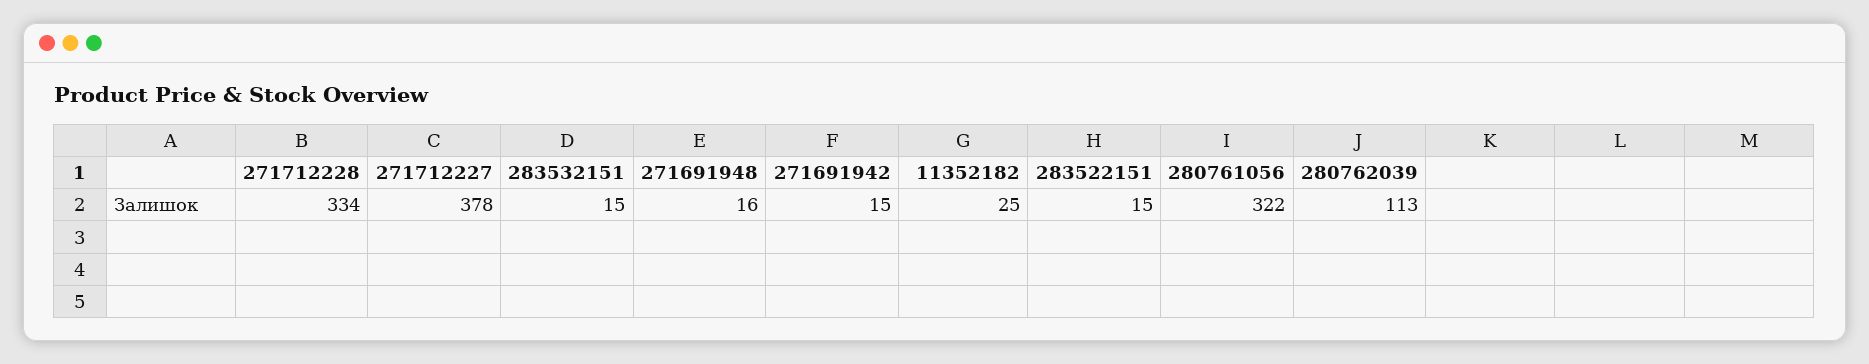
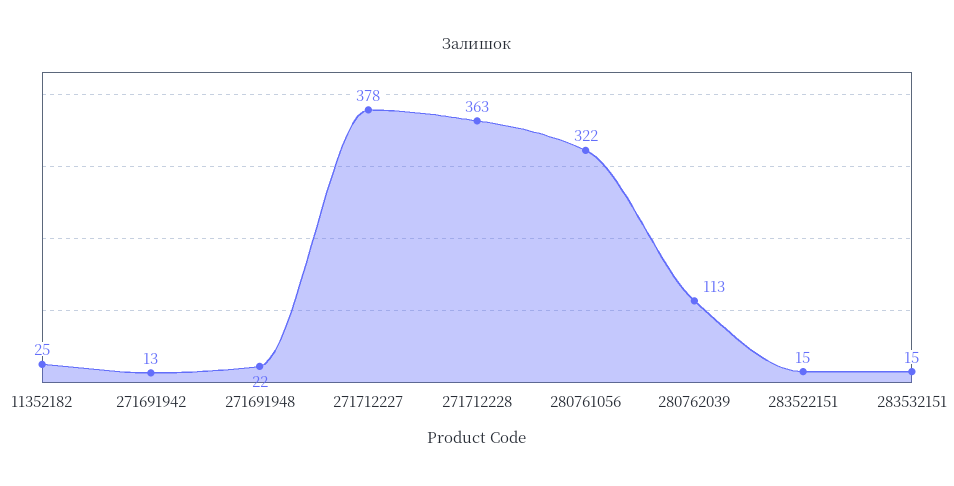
  {
-   "271712228": 334,
+   "271712228": 363,
    "271712227": 378,
    "283532151": 15,
-   "271691948": 16,
+   "271691948": 22,
-   "271691942": 15,
+   "271691942": 13,
    "11352182": 25,
    "283522151": 15,
    "280761056": 322,
    "280762039": 113
  }

